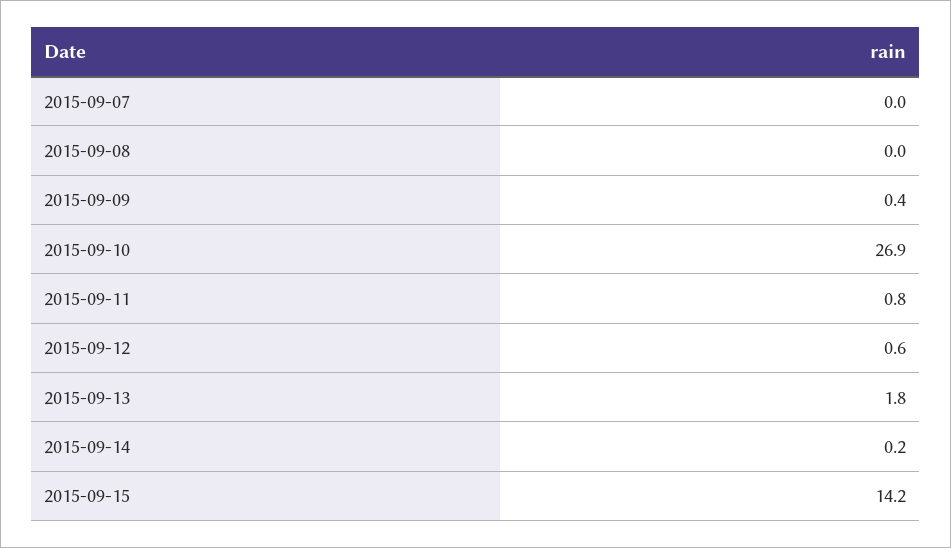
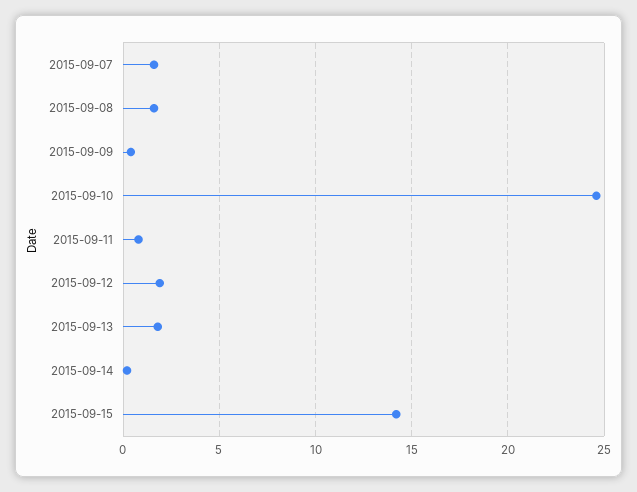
  {
-   "2015-09-07": 0,
+   "2015-09-07": 1.5,
-   "2015-09-08": 0,
+   "2015-09-08": 1.5,
    "2015-09-09": 0.4,
-   "2015-09-10": 26.9,
+   "2015-09-10": 24.5,
    "2015-09-11": 0.8,
-   "2015-09-12": 0.6,
+   "2015-09-12": 2,
    "2015-09-13": 1.8,
    "2015-09-14": 0.2,
    "2015-09-15": 14.2
  }

